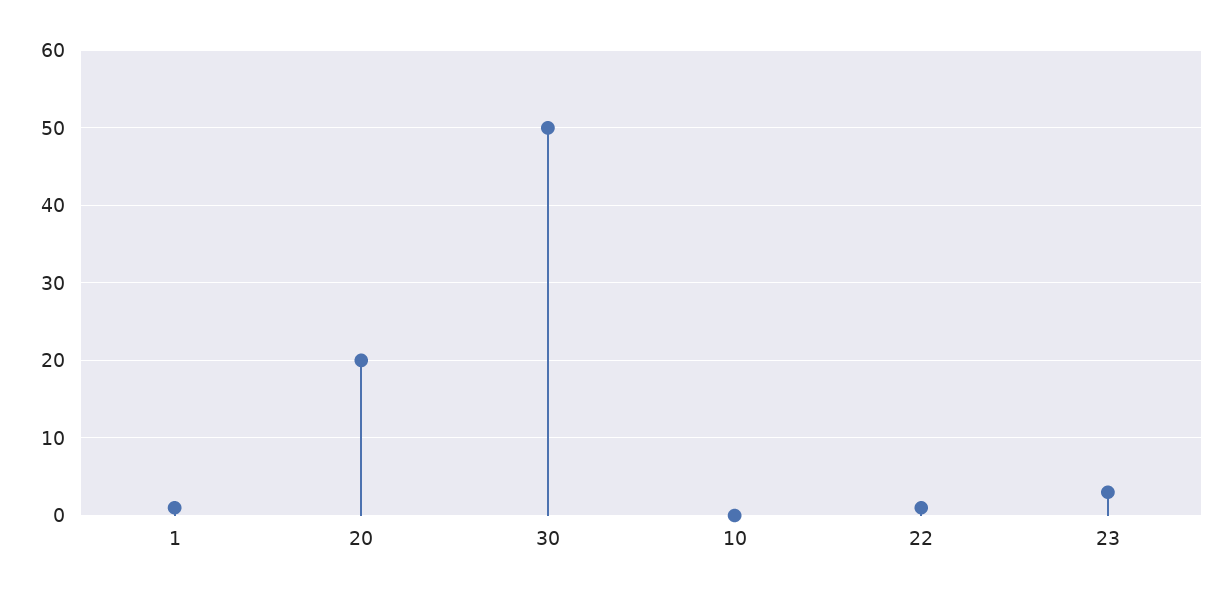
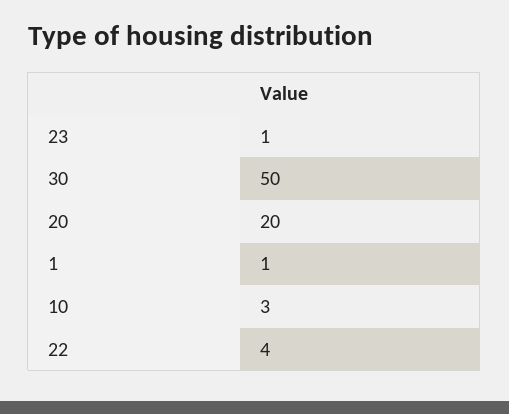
  {
    "1": 1,
    "20": 20,
    "30": 50,
-   "10": 0,
+   "10": 3,
-   "22": 1,
+   "22": 4,
-   "23": 3
+   "23": 1
  }

